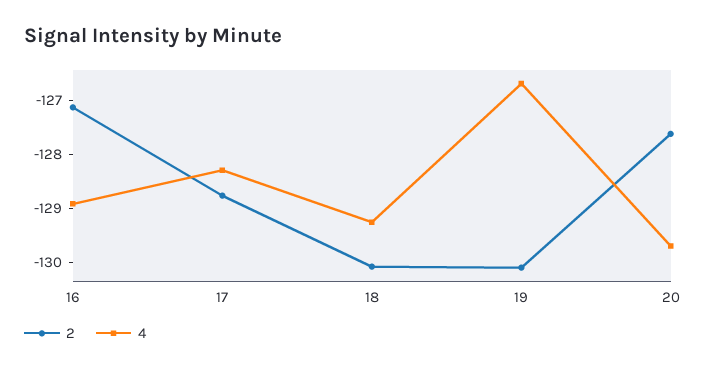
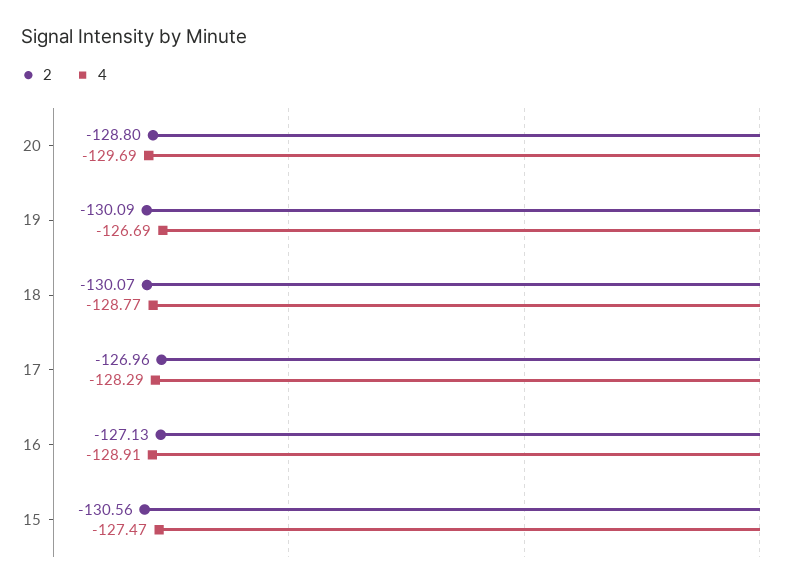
  {
    "2": {
      "16": -127.13,
-     "17": -128.8,
+     "17": -126.96,
      "18": -130.07,
      "19": -130.09,
-     "20": -127.6
+     "20": -128.8,
+     "15": -130.56
    },
    "4": {
      "16": -128.91,
      "17": -128.29,
-     "18": -129.2,
+     "18": -128.77,
      "19": -126.69,
-     "20": -129.69
+     "20": -129.69,
+     "15": -127.47
    }
  }

